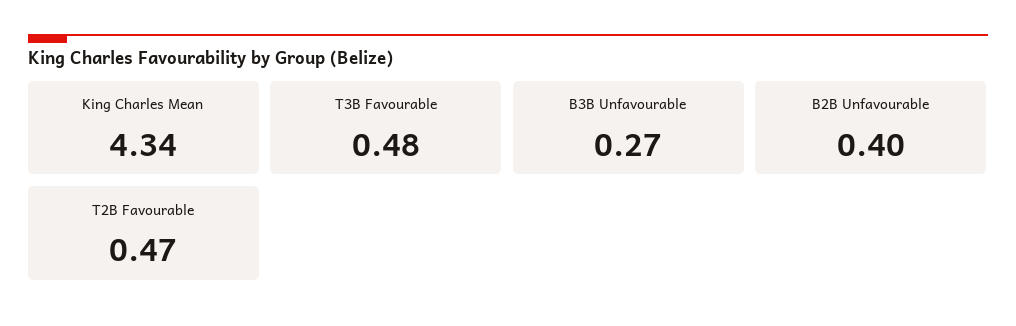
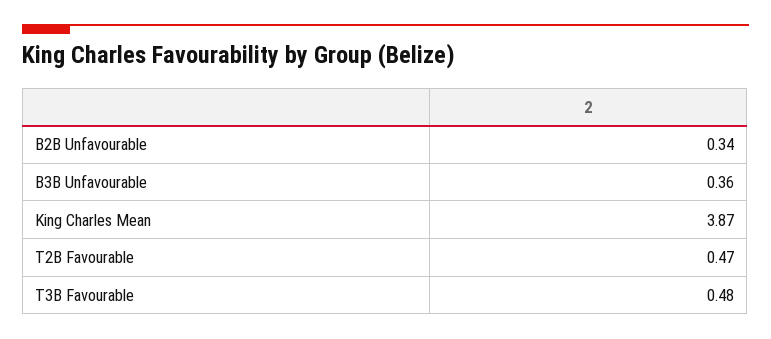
  {
-   "King Charles Mean": 4.34,
+   "King Charles Mean": 3.87,
    "T3B Favourable": 0.48,
-   "B3B Unfavourable": 0.27,
+   "B3B Unfavourable": 0.36,
-   "B2B Unfavourable": 0.4,
+   "B2B Unfavourable": 0.34,
    "T2B Favourable": 0.47
  }

